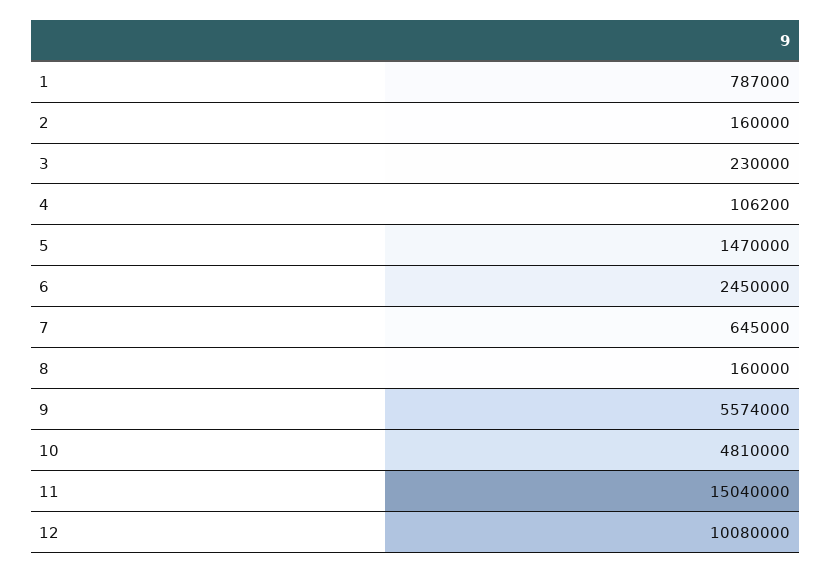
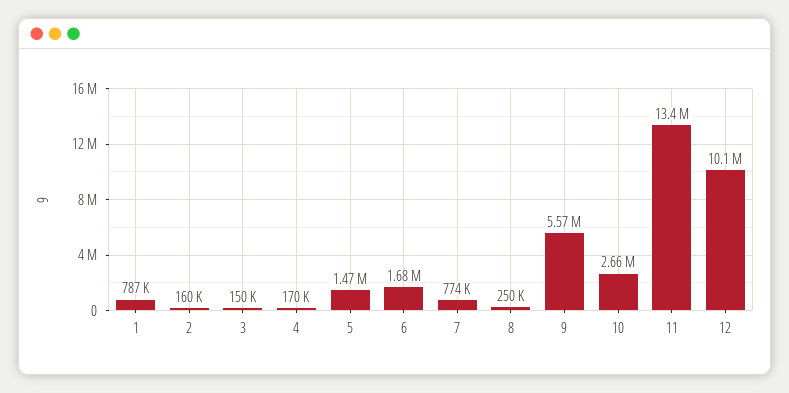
  {
    "1": 787000,
    "2": 160000,
-   "3": 230000,
+   "3": 150000,
-   "4": 106200,
+   "4": 170000,
    "5": 1470000,
-   "6": 2450000,
+   "6": 1680000,
-   "7": 645000,
+   "7": 774000,
-   "8": 160000,
+   "8": 250000,
    "9": 5574000,
-   "10": 4810000,
+   "10": 2660000,
-   "11": 15040000,
+   "11": 13400000,
    "12": 10080000
  }

